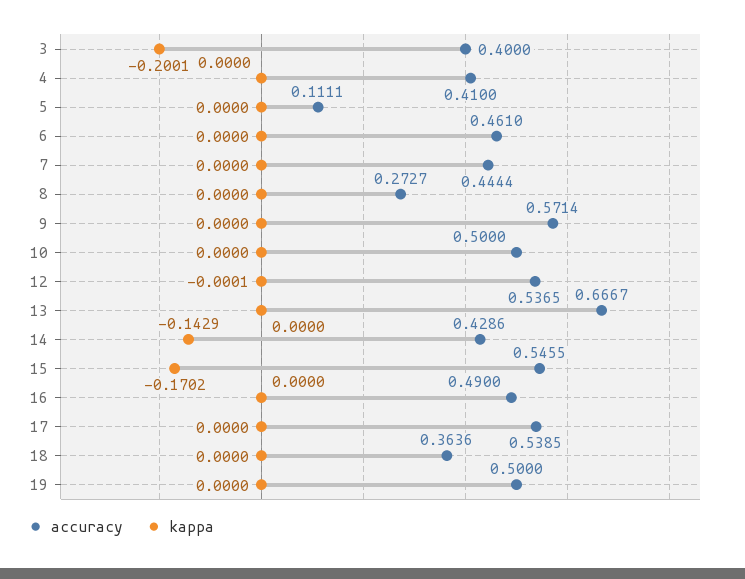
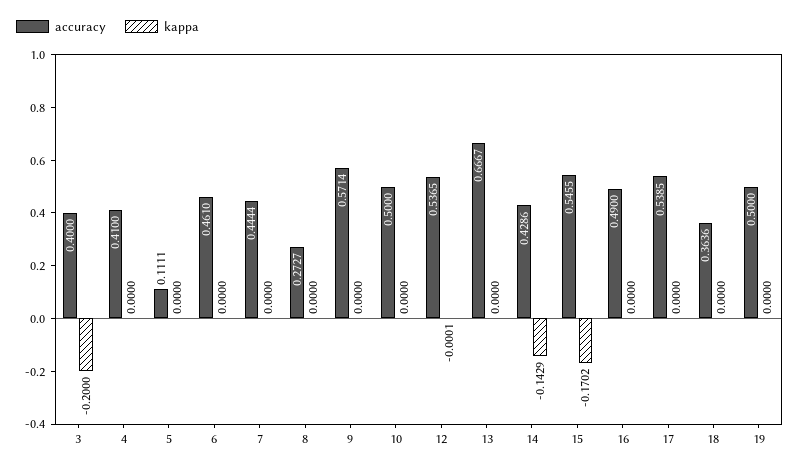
  {
    "accuracy": {
      "3": 0.4,
      "4": 0.41,
      "5": 0.1111,
      "6": 0.461,
      "7": 0.4444,
      "8": 0.2727,
      "9": 0.5714,
      "10": 0.5,
      "12": 0.5365,
      "13": 0.6667,
      "14": 0.4286,
      "15": 0.5455,
      "16": 0.49,
      "17": 0.5385,
      "18": 0.3636,
      "19": 0.5
    },
    "kappa": {
-     "3": -0.2001,
+     "3": -0.2,
      "4": 0,
      "5": 0,
      "6": 0,
      "7": 0,
      "8": 0,
      "9": 0,
      "10": 0,
      "12": -0.0001,
      "13": 0,
      "14": -0.1429,
      "15": -0.1702,
      "16": 0,
      "17": 0,
      "18": 0,
      "19": 0
    }
  }

